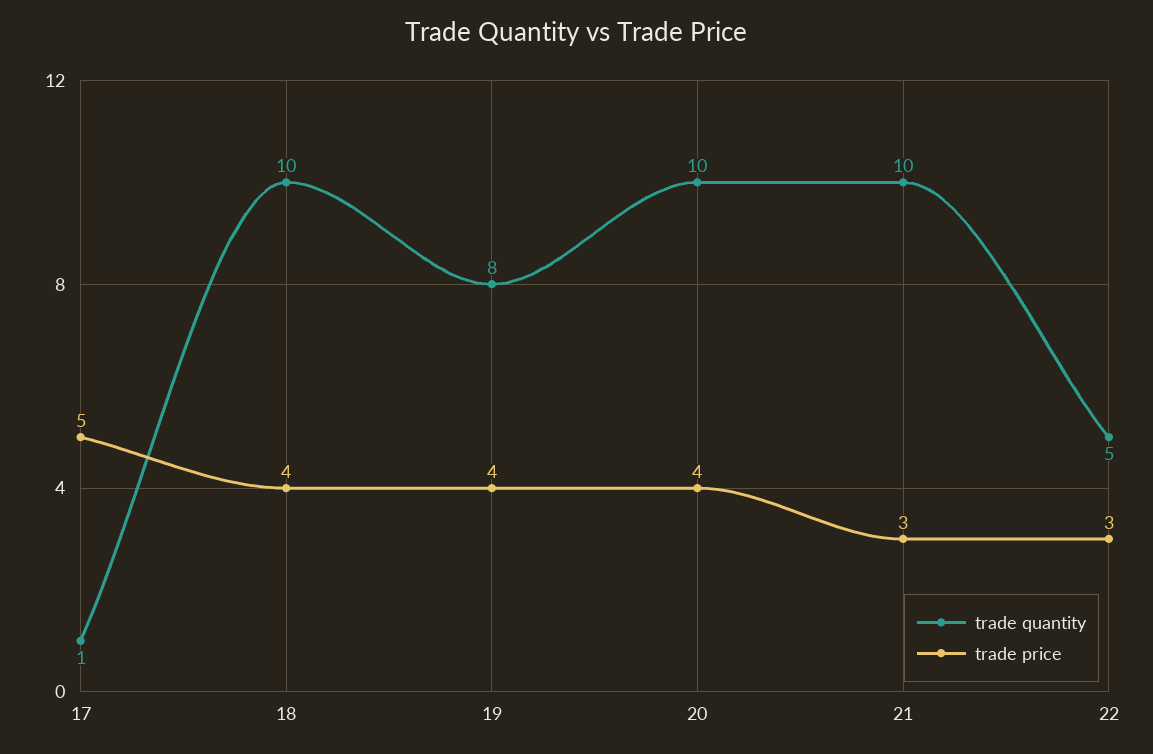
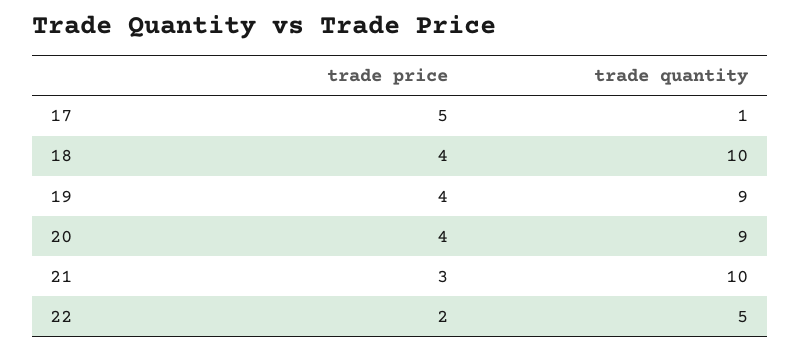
  {
    "trade quantity": {
      "17": 1,
      "18": 10,
-     "19": 8,
+     "19": 9,
-     "20": 10,
+     "20": 9,
      "21": 10,
      "22": 5
    },
    "trade price": {
      "17": 5,
      "18": 4,
      "19": 4,
      "20": 4,
      "21": 3,
-     "22": 3
+     "22": 2
    }
  }

